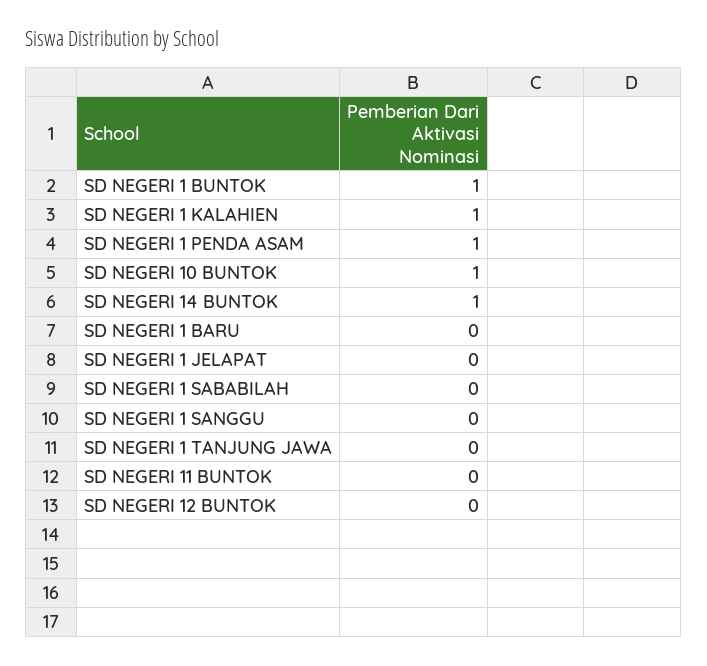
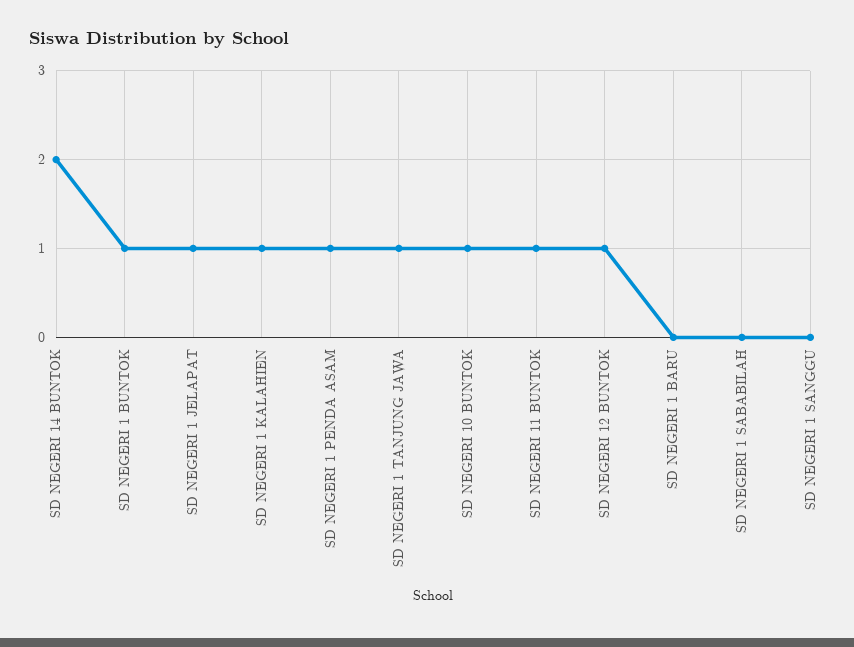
  {
    "SD NEGERI 1 BUNTOK": 1,
    "SD NEGERI 1 KALAHIEN": 1,
    "SD NEGERI 1 PENDA ASAM": 1,
    "SD NEGERI 10 BUNTOK": 1,
-   "SD NEGERI 14 BUNTOK": 1,
+   "SD NEGERI 14 BUNTOK": 2,
    "SD NEGERI 1 BARU": 0,
-   "SD NEGERI 1 JELAPAT": 0,
+   "SD NEGERI 1 JELAPAT": 1,
    "SD NEGERI 1 SABABILAH": 0,
    "SD NEGERI 1 SANGGU": 0,
-   "SD NEGERI 1 TANJUNG JAWA": 0,
+   "SD NEGERI 1 TANJUNG JAWA": 1,
-   "SD NEGERI 11 BUNTOK": 0,
+   "SD NEGERI 11 BUNTOK": 1,
-   "SD NEGERI 12 BUNTOK": 0
+   "SD NEGERI 12 BUNTOK": 1
  }

